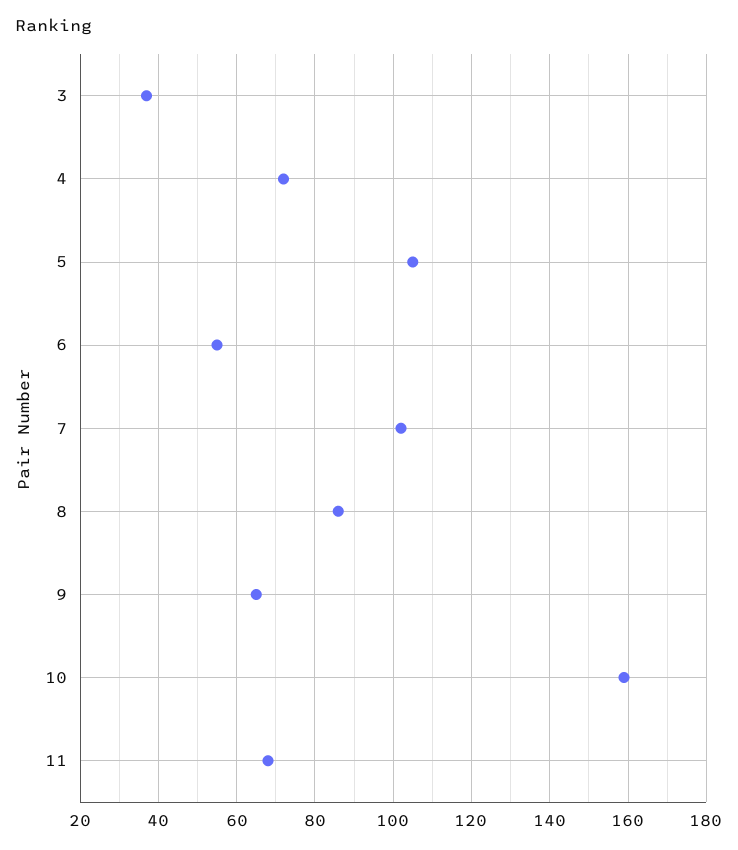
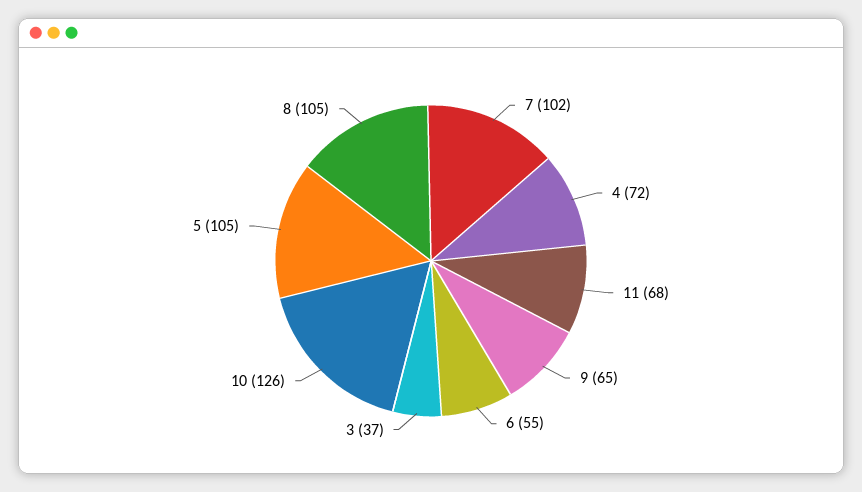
  {
    "3": 37,
    "4": 72,
    "5": 105,
    "6": 55,
    "7": 102,
-   "8": 85,
+   "8": 105,
    "9": 65,
-   "10": 160,
+   "10": 126,
    "11": 68
  }

